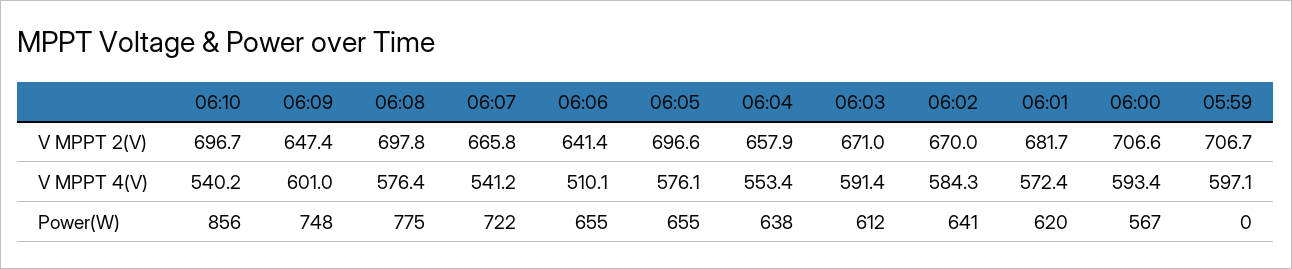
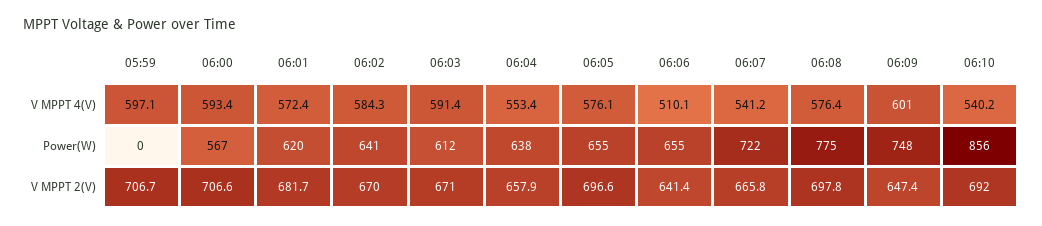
  {
    "06:10": {
-     "V MPPT 2(V)": 696.7,
+     "V MPPT 2(V)": 692,
      "V MPPT 4(V)": 540.2,
      "Power(W)": 856
    },
    "06:09": {
      "V MPPT 2(V)": 647.4,
      "V MPPT 4(V)": 601,
      "Power(W)": 748
    },
    "06:08": {
      "V MPPT 2(V)": 697.8,
      "V MPPT 4(V)": 576.4,
      "Power(W)": 775
    },
    "06:07": {
      "V MPPT 2(V)": 665.8,
      "V MPPT 4(V)": 541.2,
      "Power(W)": 722
    },
    "06:06": {
      "V MPPT 2(V)": 641.4,
      "V MPPT 4(V)": 510.1,
      "Power(W)": 655
    },
    "06:05": {
      "V MPPT 2(V)": 696.6,
      "V MPPT 4(V)": 576.1,
      "Power(W)": 655
    },
    "06:04": {
      "V MPPT 2(V)": 657.9,
      "V MPPT 4(V)": 553.4,
      "Power(W)": 638
    },
    "06:03": {
      "V MPPT 2(V)": 671,
      "V MPPT 4(V)": 591.4,
      "Power(W)": 612
    },
    "06:02": {
      "V MPPT 2(V)": 670,
      "V MPPT 4(V)": 584.3,
      "Power(W)": 641
    },
    "06:01": {
      "V MPPT 2(V)": 681.7,
      "V MPPT 4(V)": 572.4,
      "Power(W)": 620
    },
    "06:00": {
      "V MPPT 2(V)": 706.6,
      "V MPPT 4(V)": 593.4,
      "Power(W)": 567
    },
    "05:59": {
      "V MPPT 2(V)": 706.7,
      "V MPPT 4(V)": 597.1,
      "Power(W)": 0
    }
  }

